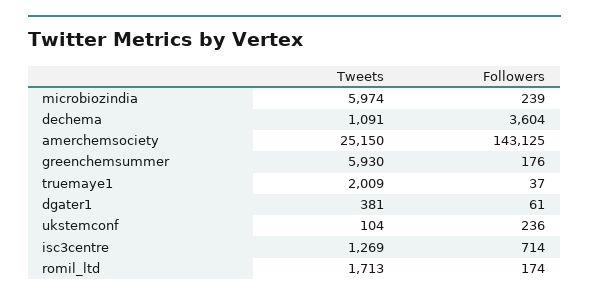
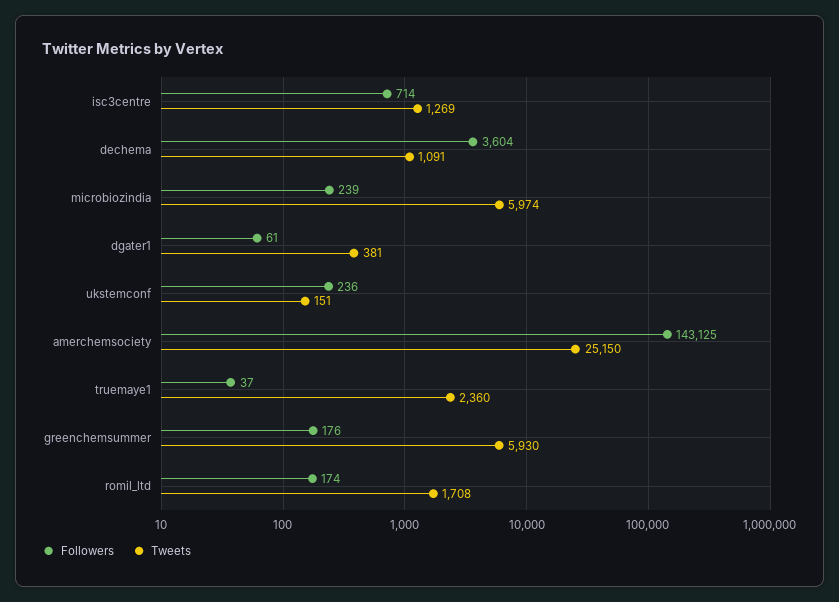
  {
    "Tweets": {
      "microbiozindia": 5974,
      "dechema": 1091,
      "amerchemsociety": 25150,
      "greenchemsummer": 5930,
-     "truemaye1": 2009,
+     "truemaye1": 2360,
      "dgater1": 381,
-     "ukstemconf": 104,
+     "ukstemconf": 151,
      "isc3centre": 1269,
-     "romil_ltd": 1713
+     "romil_ltd": 1708
    },
    "Followers": {
      "microbiozindia": 239,
      "dechema": 3604,
      "amerchemsociety": 143125,
      "greenchemsummer": 176,
      "truemaye1": 37,
      "dgater1": 61,
      "ukstemconf": 236,
      "isc3centre": 714,
      "romil_ltd": 174
    }
  }

